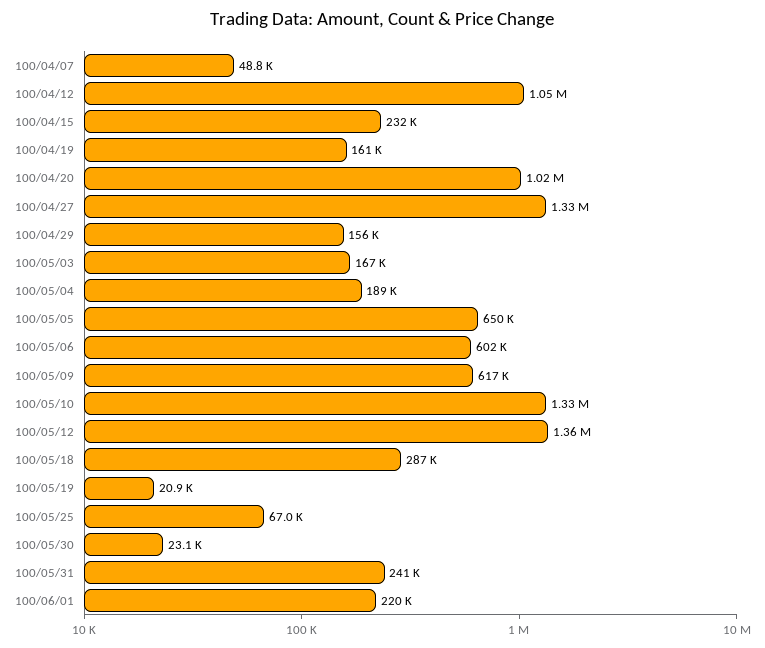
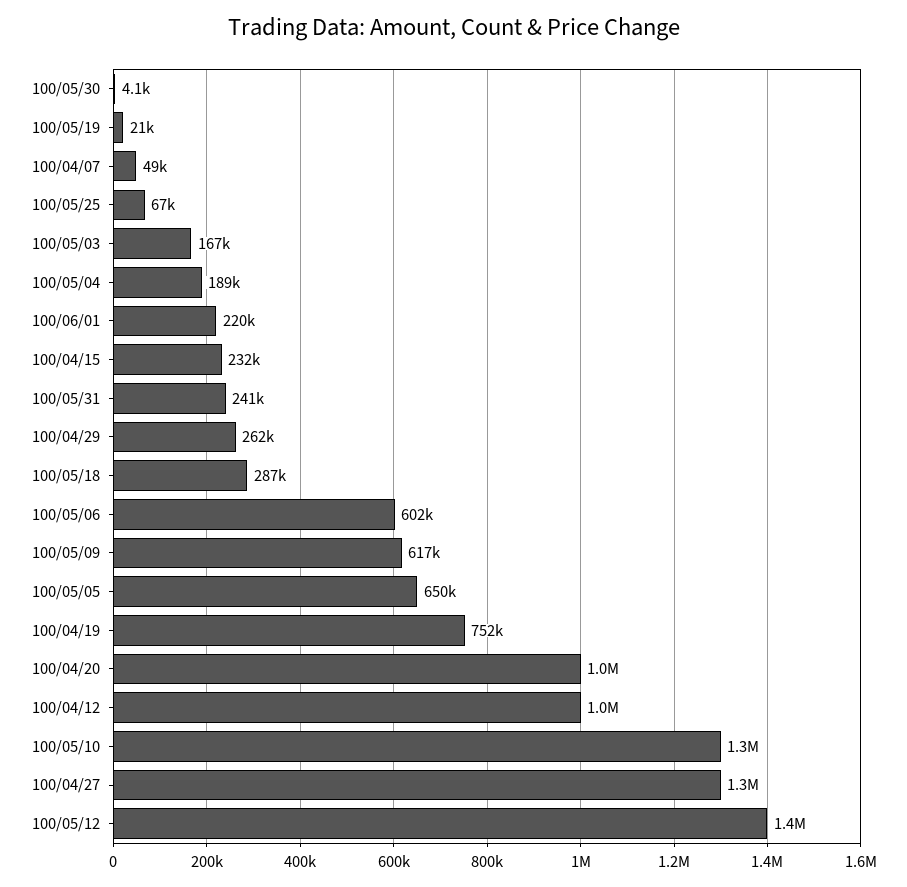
  {
    "100/04/07": 48800,
    "100/04/12": 1050000,
    "100/04/15": 232000,
-   "100/04/19": 161000,
+   "100/04/19": 752000,
    "100/04/20": 1020000,
    "100/04/27": 1330000,
-   "100/04/29": 156000,
+   "100/04/29": 262000,
    "100/05/03": 167000,
    "100/05/04": 189000,
    "100/05/05": 650000,
    "100/05/06": 602000,
    "100/05/09": 617000,
    "100/05/10": 1330000,
    "100/05/12": 1360000,
    "100/05/18": 287000,
    "100/05/19": 20900,
    "100/05/25": 67000,
-   "100/05/30": 23100,
+   "100/05/30": 4100,
    "100/05/31": 241000,
    "100/06/01": 220000
  }

